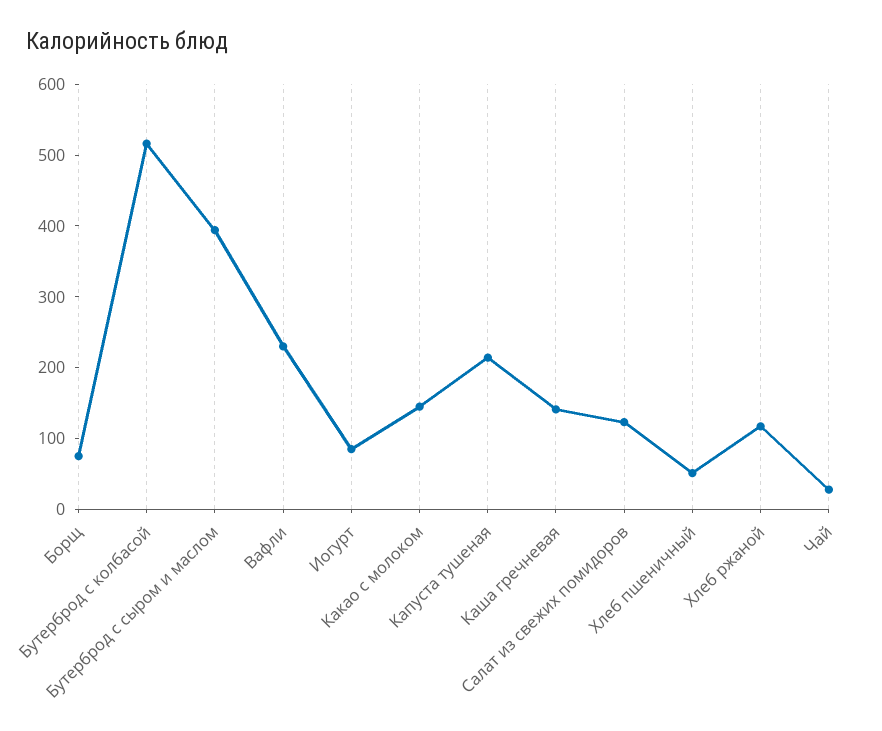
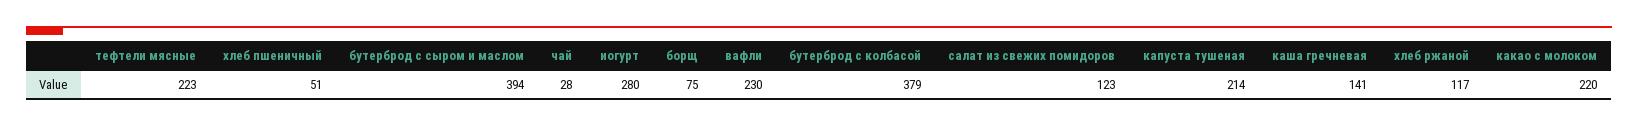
  {
    "Борщ": 75,
-   "Бутерброд с колбасой": 520,
+   "Бутерброд с колбасой": 379,
    "Бутерброд с сыром и маслом": 394,
    "Вафли": 230,
-   "Иогурт": 80,
+   "Иогурт": 280,
-   "Какао с молоком": 140,
+   "Какао с молоком": 220,
    "Капуста тушеная": 214,
    "Каша гречневая": 141,
    "Салат из свежих помидоров": 123,
    "Хлеб пшеничный": 51,
    "Хлеб ржаной": 117,
-   "Чай": 28
+   "Чай": 28,
+   "тефтели мясные": 223
  }

